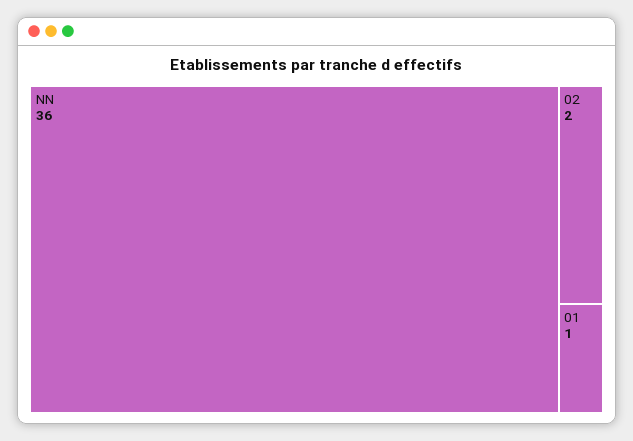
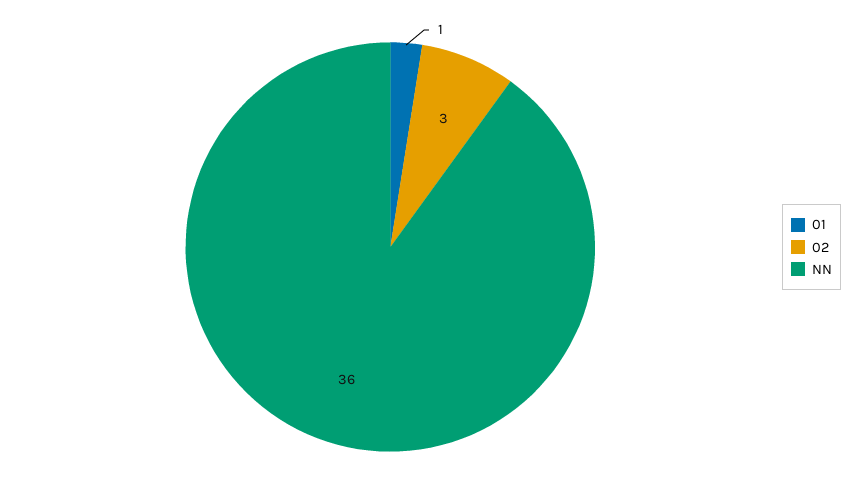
  {
    "NN": 36,
-   "02": 2,
+   "02": 3,
    "01": 1
  }

